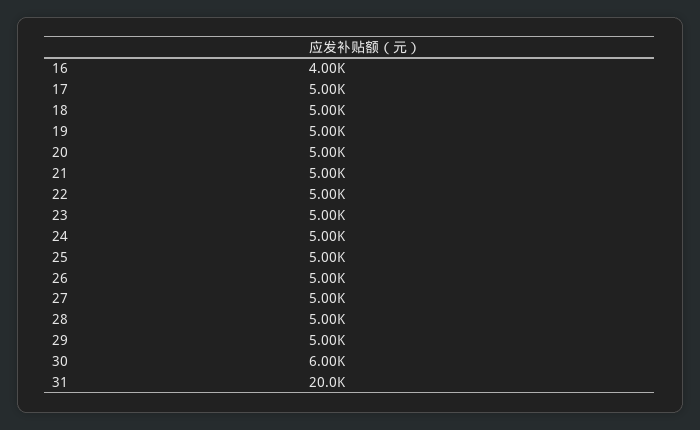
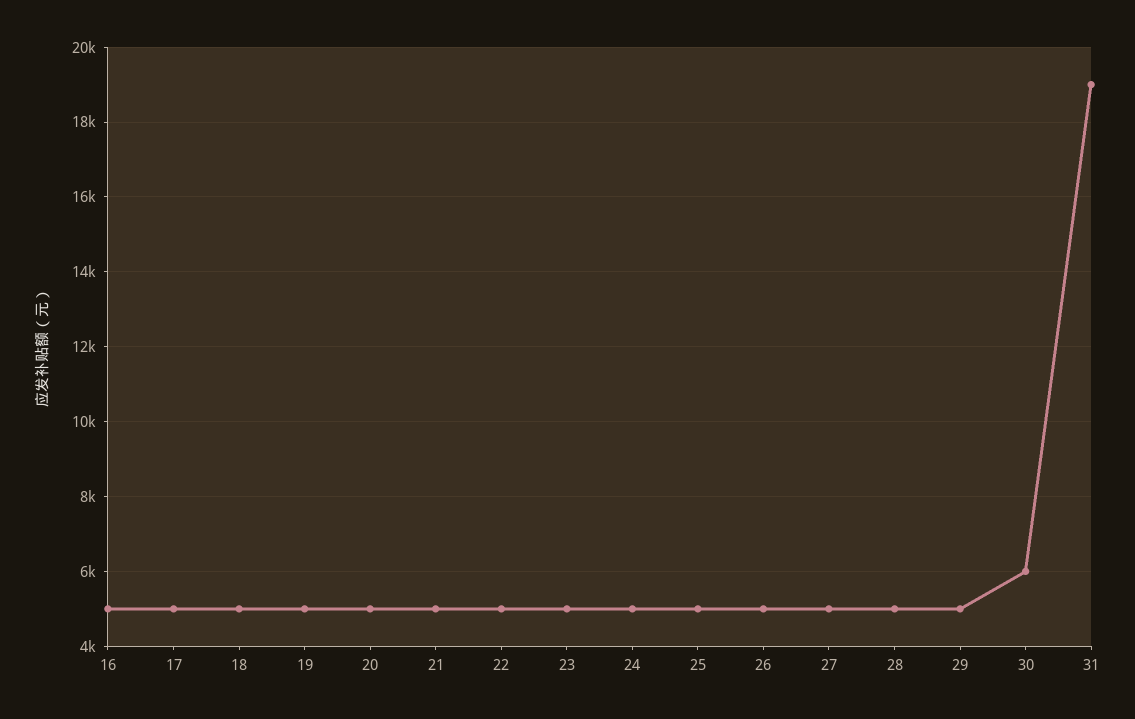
  {
-   "16": 4000,
+   "16": 5000,
    "17": 5000,
    "18": 5000,
    "19": 5000,
    "20": 5000,
    "21": 5000,
    "22": 5000,
    "23": 5000,
    "24": 5000,
    "25": 5000,
    "26": 5000,
    "27": 5000,
    "28": 5000,
    "29": 5000,
    "30": 6000,
-   "31": 20000
+   "31": 19000
  }

